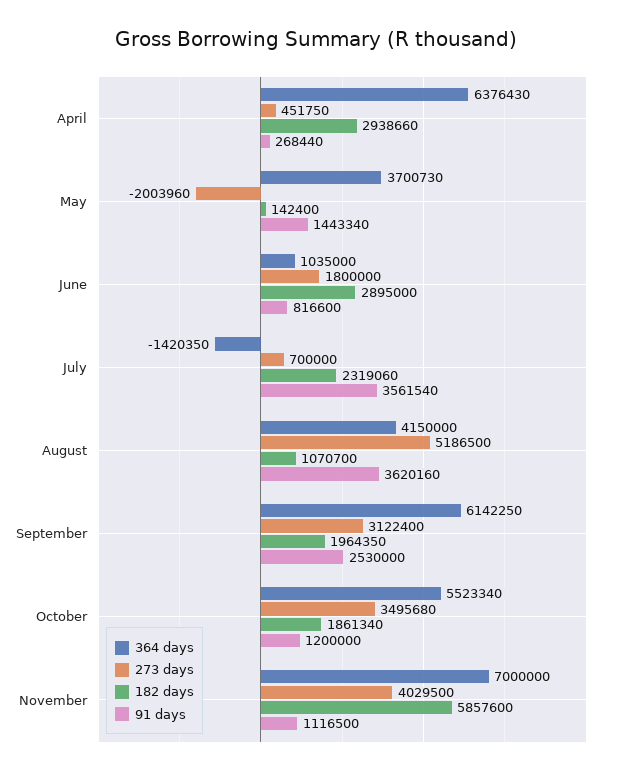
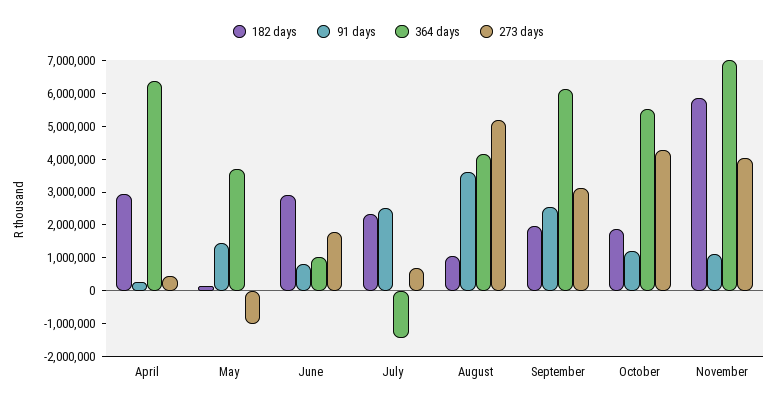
  {
    "364 days": {
      "April": 6376430,
      "May": 3700730,
      "June": 1035000,
      "July": -1420350,
      "August": 4150000,
      "September": 6142250,
      "October": 5523340,
      "November": 7000000
    },
    "273 days": {
      "April": 451750,
-     "May": -2003960,
+     "May": -1000000,
      "June": 1800000,
      "July": 700000,
      "August": 5186500,
      "September": 3122400,
-     "October": 3495680,
+     "October": 4250000,
      "November": 4029500
    },
    "182 days": {
      "April": 2938660,
      "May": 142400,
      "June": 2895000,
      "July": 2319060,
      "August": 1070700,
      "September": 1964350,
      "October": 1861340,
      "November": 5857600
    },
    "91 days": {
      "April": 268440,
      "May": 1443340,
      "June": 816600,
-     "July": 3561540,
+     "July": 2500000,
      "August": 3620160,
      "September": 2530000,
      "October": 1200000,
      "November": 1116500
    }
  }

